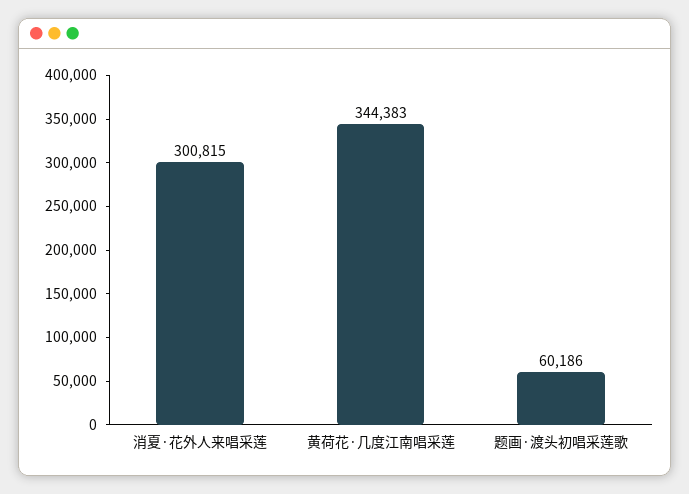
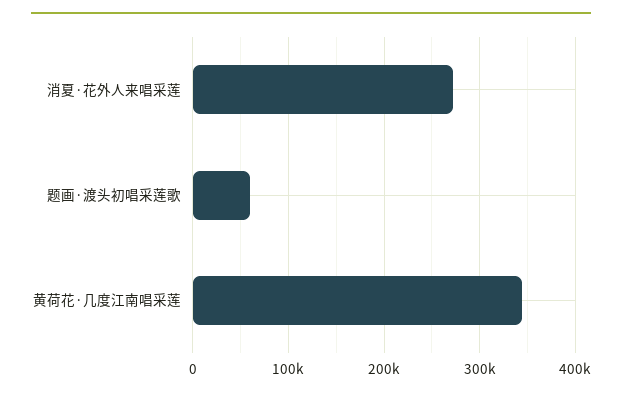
  {
-   "消夏·花外人来唱采莲": 300815,
+   "消夏·花外人来唱采莲": 270000,
    "黄荷花·几度江南唱采莲": 344383,
    "题画·渡头初唱采莲歌": 60186
  }

